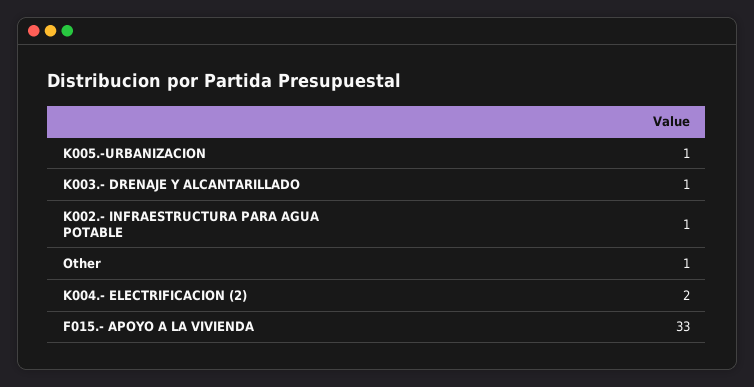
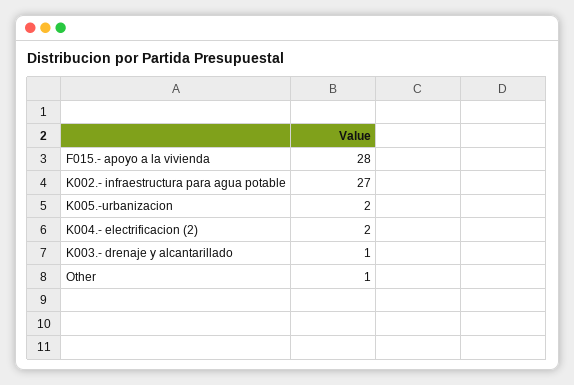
  {
-   "K005.-URBANIZACION": 1,
+   "K005.-URBANIZACION": 2,
    "K003.- DRENAJE Y ALCANTARILLADO": 1,
-   "K002.- INFRAESTRUCTURA PARA AGUA POTABLE": 1,
+   "K002.- INFRAESTRUCTURA PARA AGUA POTABLE": 27,
    "Other": 1,
    "K004.- ELECTRIFICACION (2)": 2,
-   "F015.- APOYO A LA VIVIENDA": 33
+   "F015.- APOYO A LA VIVIENDA": 28
  }

